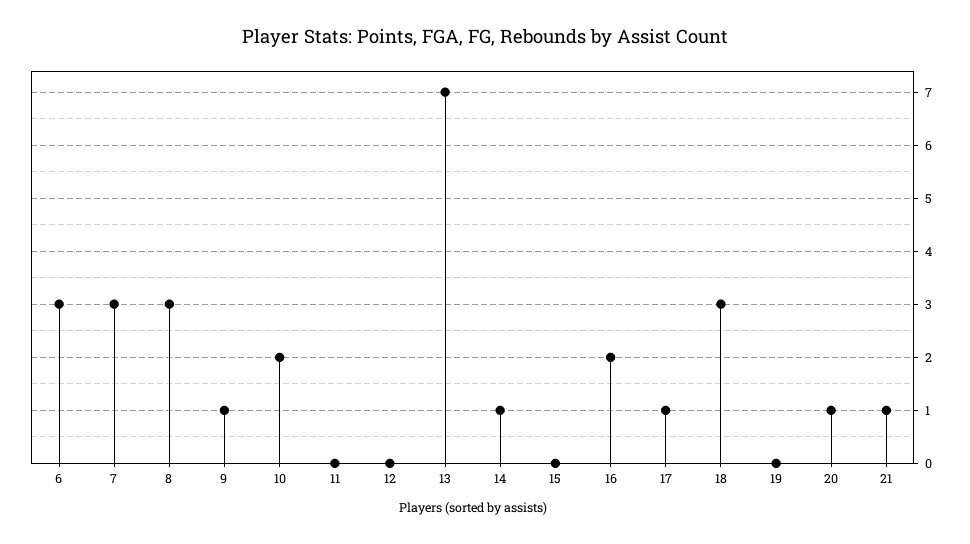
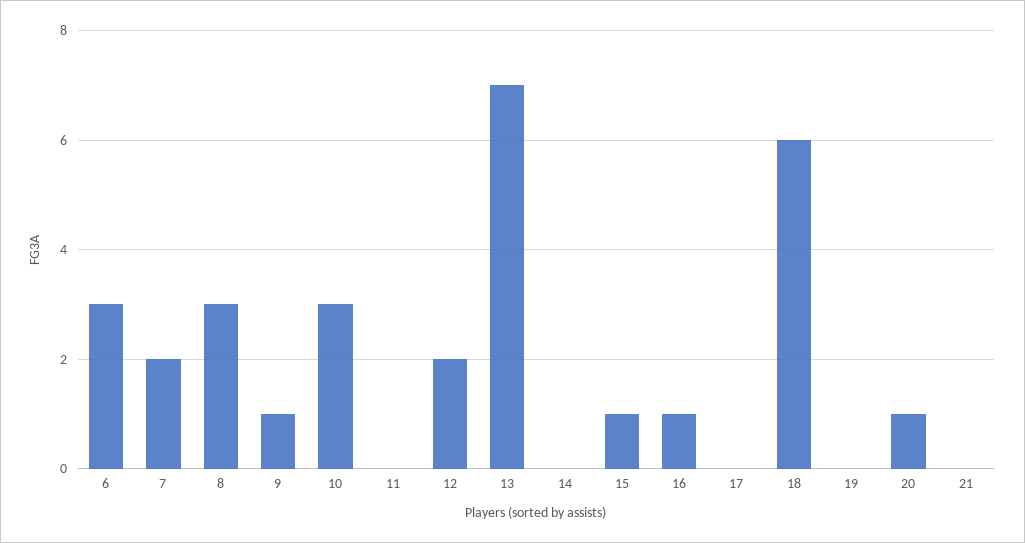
  {
    "6": 3,
-   "7": 3,
+   "7": 2,
    "8": 3,
    "9": 1,
-   "10": 2,
+   "10": 3,
    "11": 0,
-   "12": 0,
+   "12": 2,
    "13": 7,
-   "14": 1,
+   "14": 0,
-   "15": 0,
+   "15": 1,
-   "16": 2,
+   "16": 1,
-   "17": 1,
+   "17": 0,
-   "18": 3,
+   "18": 6,
    "19": 0,
    "20": 1,
-   "21": 1
+   "21": 0
  }

